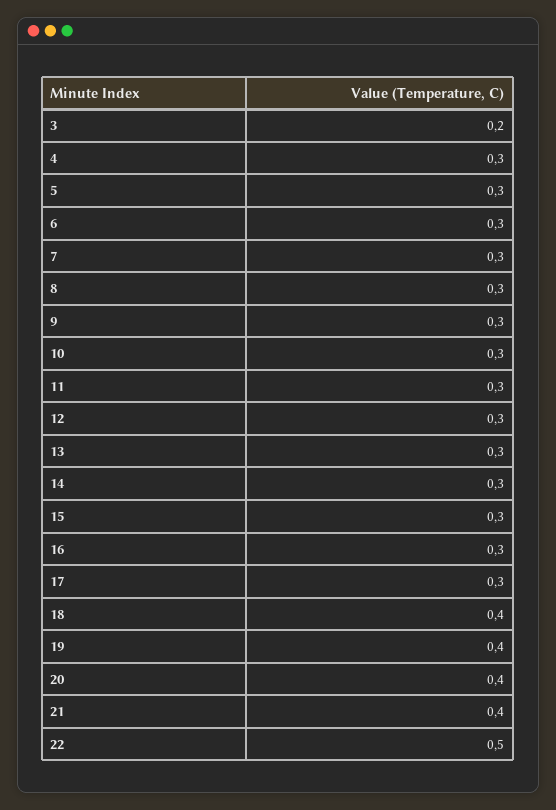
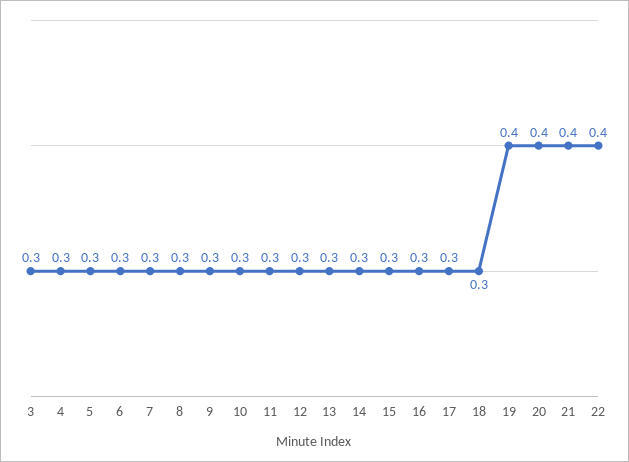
  {
-   "3": 0.2,
+   "3": 0.3,
    "4": 0.3,
    "5": 0.3,
    "6": 0.3,
    "7": 0.3,
    "8": 0.3,
    "9": 0.3,
    "10": 0.3,
    "11": 0.3,
    "12": 0.3,
    "13": 0.3,
    "14": 0.3,
    "15": 0.3,
    "16": 0.3,
    "17": 0.3,
-   "18": 0.4,
+   "18": 0.3,
    "19": 0.4,
    "20": 0.4,
    "21": 0.4,
-   "22": 0.5
+   "22": 0.4
  }

